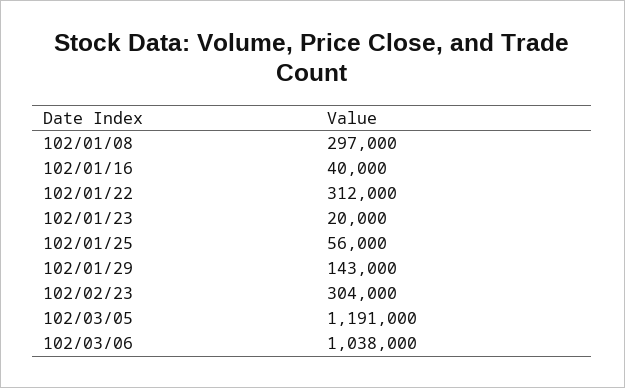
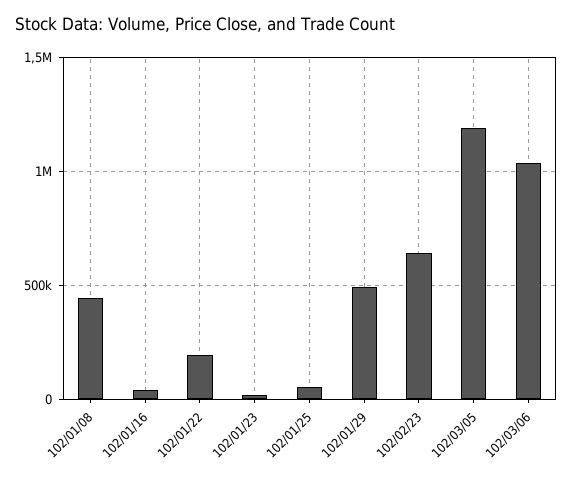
  {
-   "102/01/08": 297000,
+   "102/01/08": 450000,
    "102/01/16": 40000,
-   "102/01/22": 312000,
+   "102/01/22": 200000,
    "102/01/23": 20000,
    "102/01/25": 56000,
-   "102/01/29": 143000,
+   "102/01/29": 500000,
-   "102/02/23": 304000,
+   "102/02/23": 650000,
    "102/03/05": 1191000,
    "102/03/06": 1038000
  }

